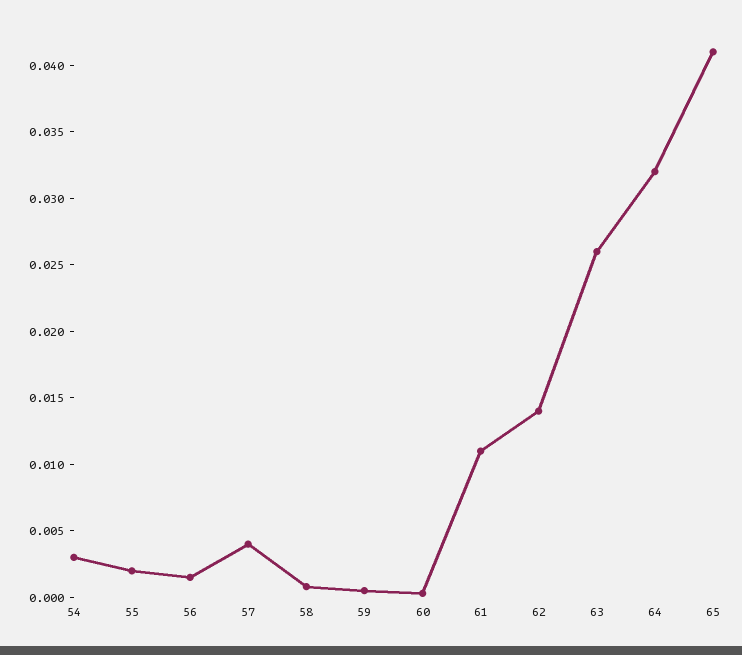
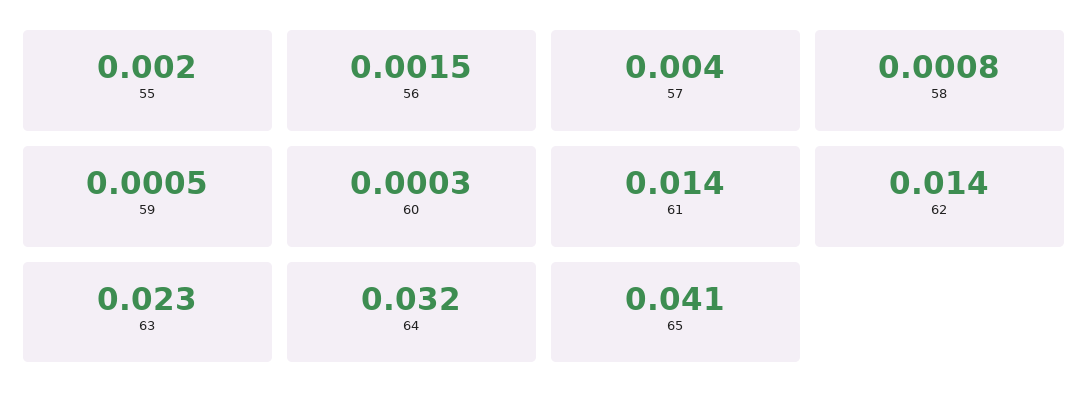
  {
-   "54": 0.003,
    "55": 0.002,
    "56": 0.0015,
    "57": 0.004,
    "58": 0.0008,
    "59": 0.0005,
    "60": 0.0003,
-   "61": 0.011,
+   "61": 0.014,
    "62": 0.014,
-   "63": 0.026,
+   "63": 0.023,
    "64": 0.032,
    "65": 0.041
  }

